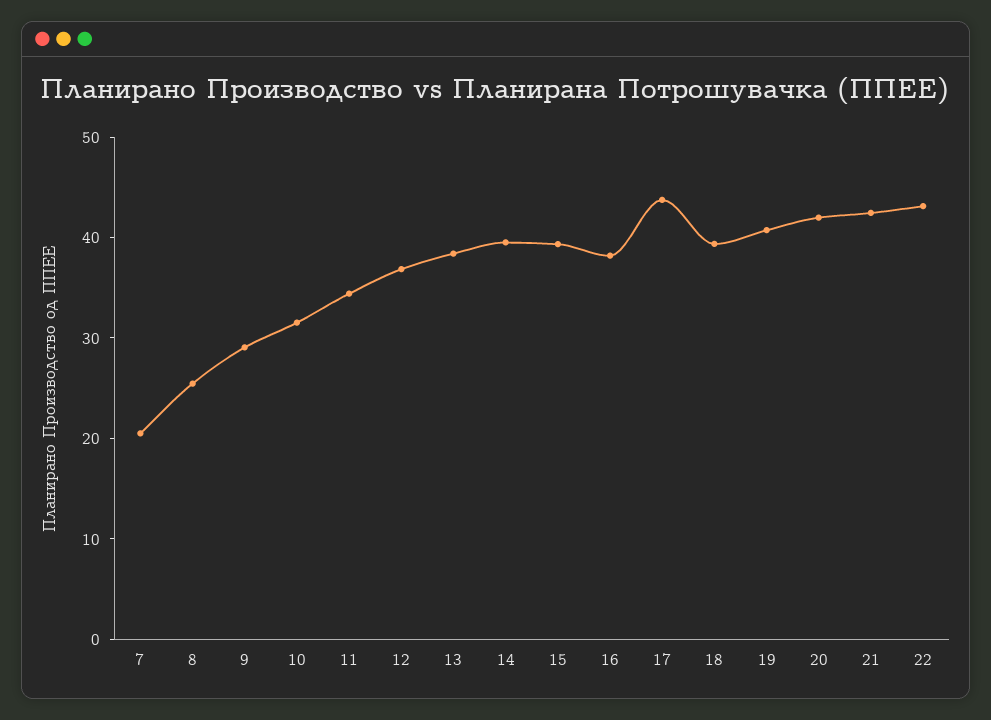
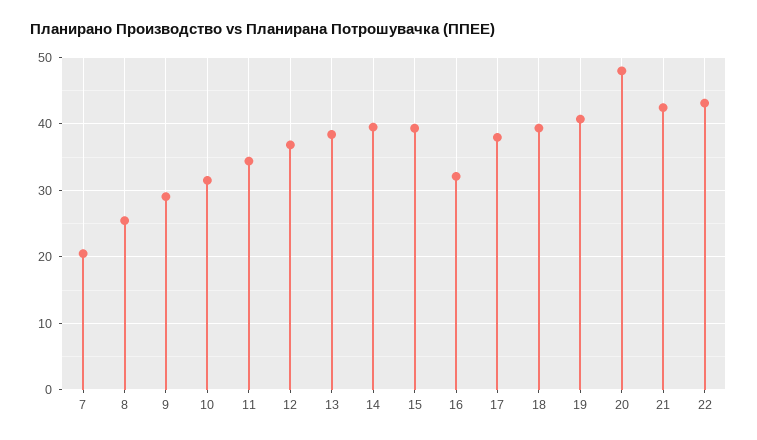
  {
    "7": 20,
    "8": 25,
    "9": 29,
    "10": 32,
    "11": 34,
    "12": 37,
    "13": 38,
    "14": 40,
    "15": 39,
-   "16": 38,
+   "16": 32,
-   "17": 44,
+   "17": 38,
    "18": 39,
    "19": 41,
-   "20": 42,
+   "20": 48,
    "21": 42,
    "22": 43
  }

